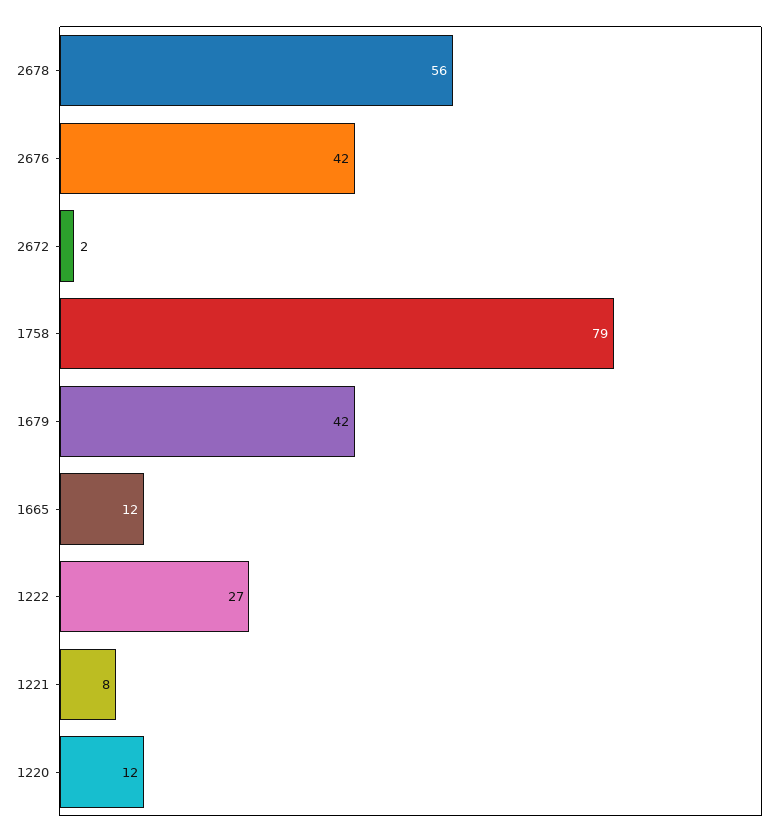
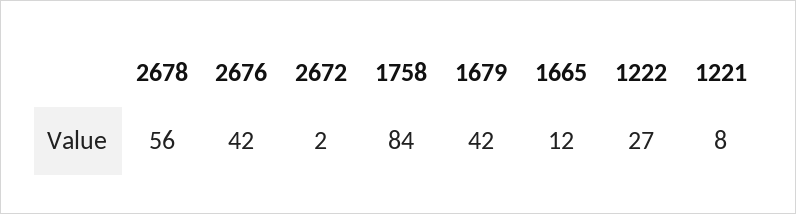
  {
    "2678": 56,
    "2676": 42,
    "2672": 2,
-   "1758": 79,
+   "1758": 84,
    "1679": 42,
    "1665": 12,
    "1222": 27,
-   "1221": 8,
+   "1221": 8
-   "1220": 12
  }

